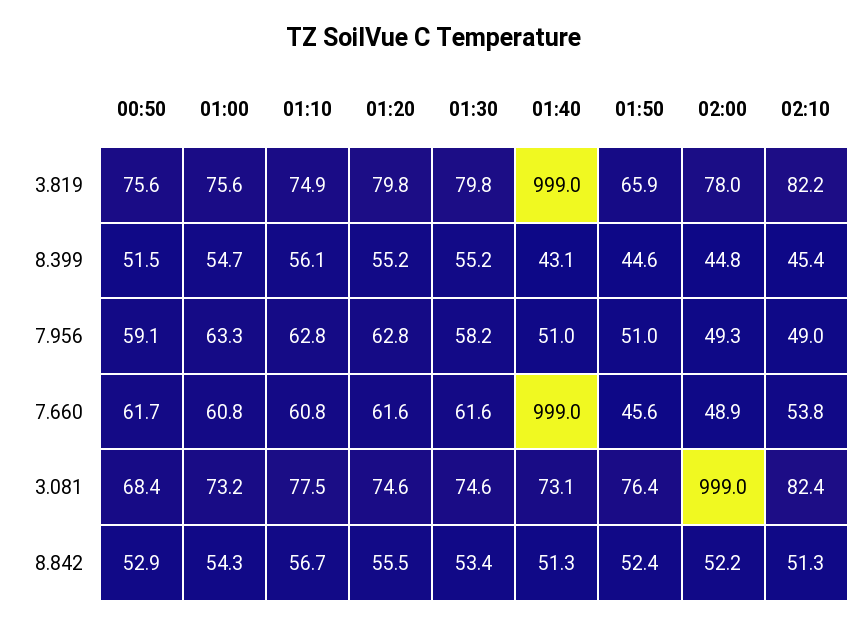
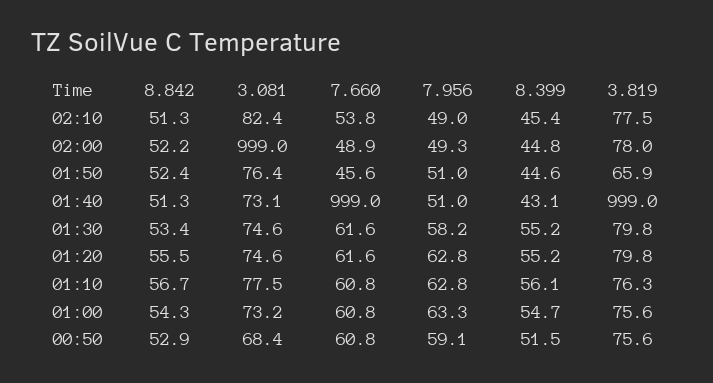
  {
    "00:50": {
      "3.819": 75.6,
      "8.399": 51.5,
      "7.956": 59.1,
-     "7.660": 61.7,
+     "7.660": 60.8,
      "3.081": 68.4,
      "8.842": 52.9
    },
    "01:00": {
      "3.819": 75.6,
      "8.399": 54.7,
      "7.956": 63.3,
      "7.660": 60.8,
      "3.081": 73.2,
      "8.842": 54.3
    },
    "01:10": {
-     "3.819": 74.9,
+     "3.819": 76.3,
      "8.399": 56.1,
      "7.956": 62.8,
      "7.660": 60.8,
      "3.081": 77.5,
      "8.842": 56.7
    },
    "01:20": {
      "3.819": 79.8,
      "8.399": 55.2,
      "7.956": 62.8,
      "7.660": 61.6,
      "3.081": 74.6,
      "8.842": 55.5
    },
    "01:30": {
      "3.819": 79.8,
      "8.399": 55.2,
      "7.956": 58.2,
      "7.660": 61.6,
      "3.081": 74.6,
      "8.842": 53.4
    },
    "01:40": {
      "3.819": 999,
      "8.399": 43.1,
      "7.956": 51,
      "7.660": 999,
      "3.081": 73.1,
      "8.842": 51.3
    },
    "01:50": {
      "3.819": 65.9,
      "8.399": 44.6,
      "7.956": 51,
      "7.660": 45.6,
      "3.081": 76.4,
      "8.842": 52.4
    },
    "02:00": {
      "3.819": 78,
      "8.399": 44.8,
      "7.956": 49.3,
      "7.660": 48.9,
      "3.081": 999,
      "8.842": 52.2
    },
    "02:10": {
-     "3.819": 82.2,
+     "3.819": 77.5,
      "8.399": 45.4,
      "7.956": 49,
      "7.660": 53.8,
      "3.081": 82.4,
      "8.842": 51.3
    }
  }

